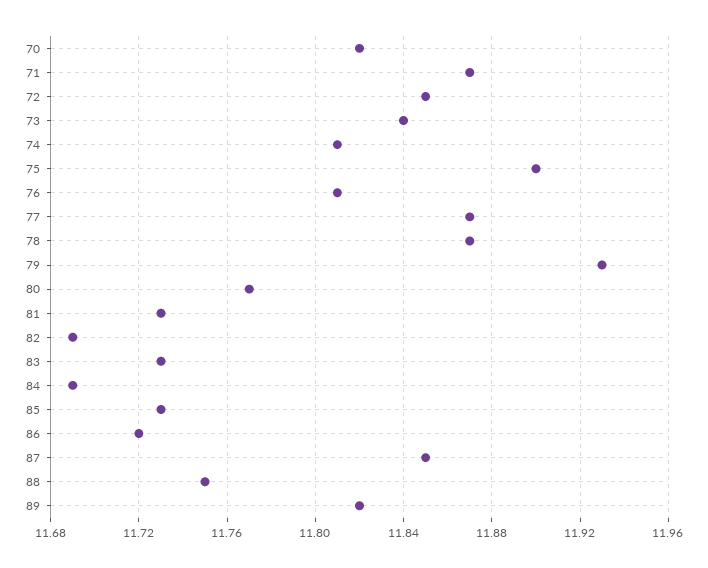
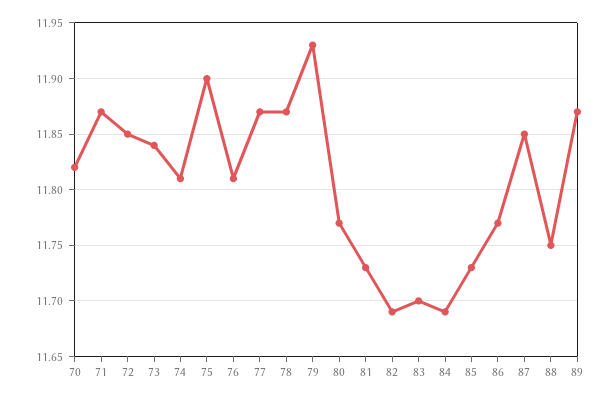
  {
    "70": 11.82,
    "71": 11.87,
    "72": 11.85,
    "73": 11.84,
    "74": 11.81,
    "75": 11.9,
    "76": 11.81,
    "77": 11.87,
    "78": 11.87,
    "79": 11.93,
    "80": 11.77,
    "81": 11.73,
    "82": 11.69,
-   "83": 11.73,
+   "83": 11.7,
    "84": 11.69,
    "85": 11.73,
-   "86": 11.72,
+   "86": 11.77,
    "87": 11.85,
    "88": 11.75,
-   "89": 11.82
+   "89": 11.87
  }

